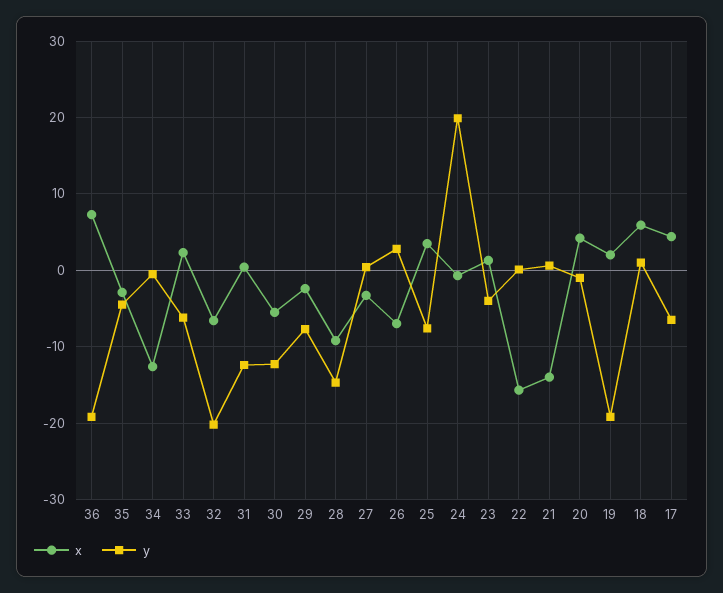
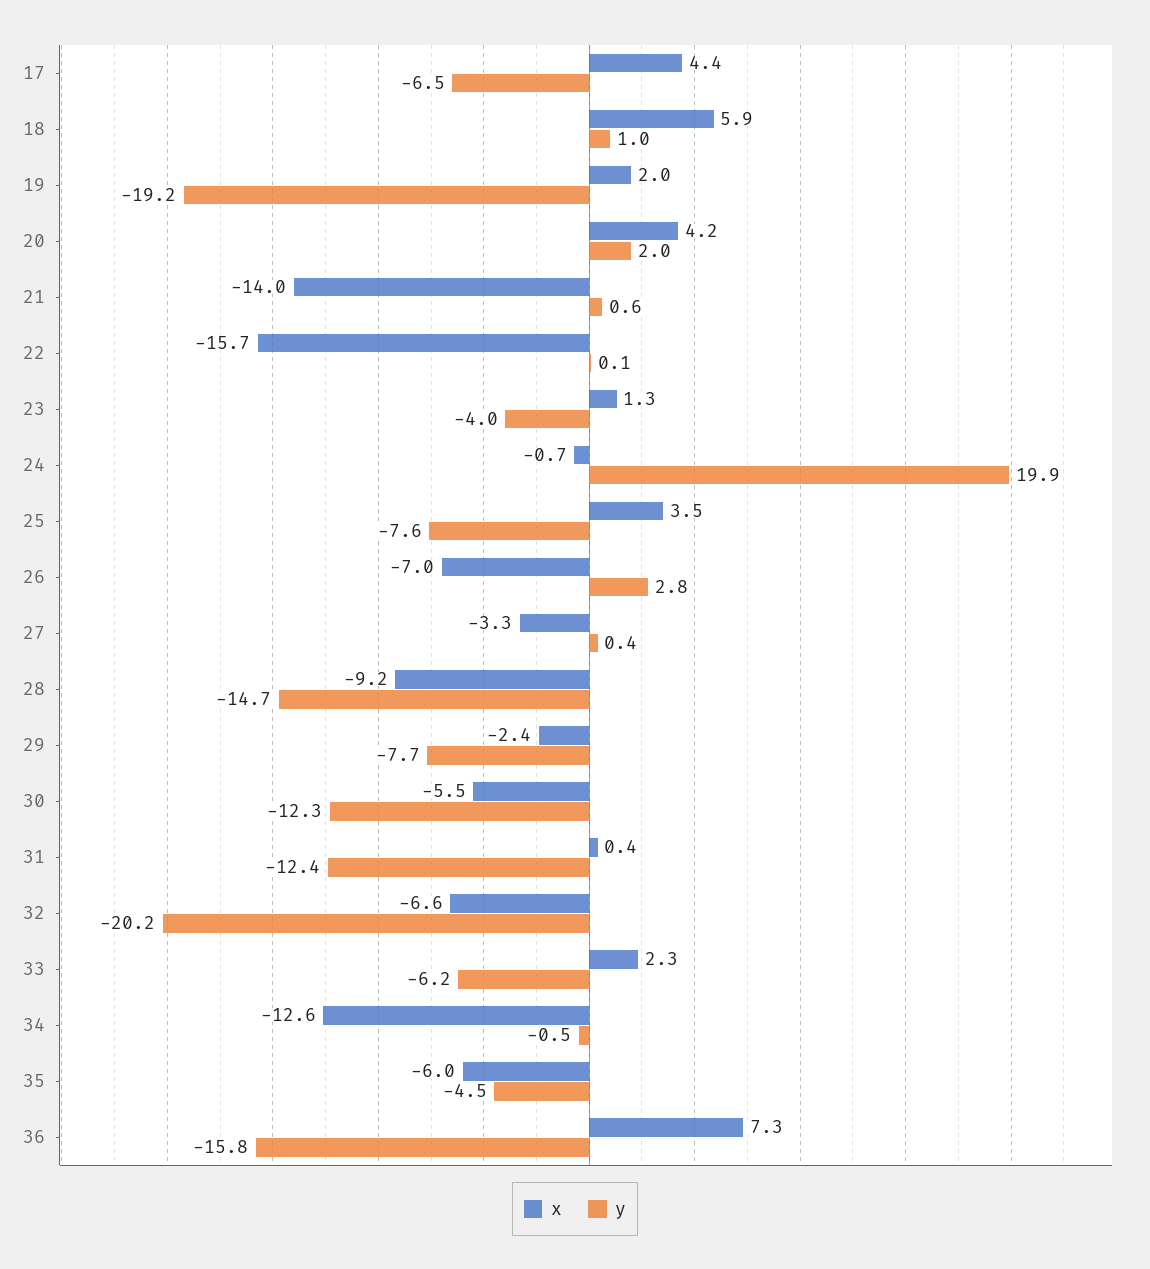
  {
    "x": {
      "36": 7.3,
-     "35": -3,
+     "35": -6,
      "34": -12.6,
      "33": 2.3,
      "32": -6.6,
      "31": 0.4,
      "30": -5.5,
      "29": -2.4,
      "28": -9.2,
      "27": -3.3,
      "26": -7,
      "25": 3.5,
      "24": -0.7,
      "23": 1.3,
      "22": -15.7,
      "21": -14,
      "20": 4.2,
      "19": 2,
      "18": 5.9,
      "17": 4.4
    },
    "y": {
-     "36": -19,
+     "36": -15.8,
      "35": -4.5,
      "34": -0.5,
      "33": -6.2,
      "32": -20.2,
      "31": -12.4,
      "30": -12.3,
      "29": -7.7,
      "28": -14.7,
      "27": 0.4,
      "26": 2.8,
      "25": -7.6,
      "24": 19.9,
      "23": -4,
      "22": 0.1,
      "21": 0.6,
-     "20": -1,
+     "20": 2,
      "19": -19.2,
      "18": 1,
      "17": -6.5
    }
  }

